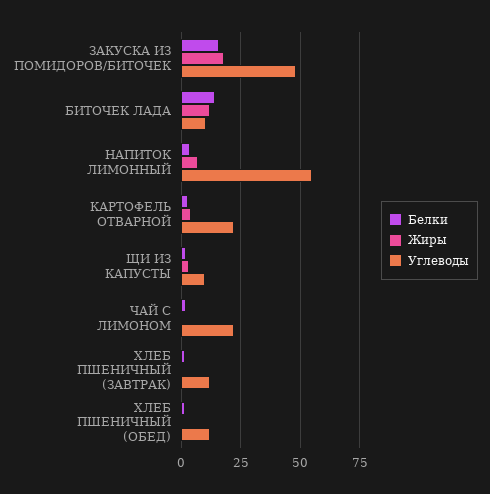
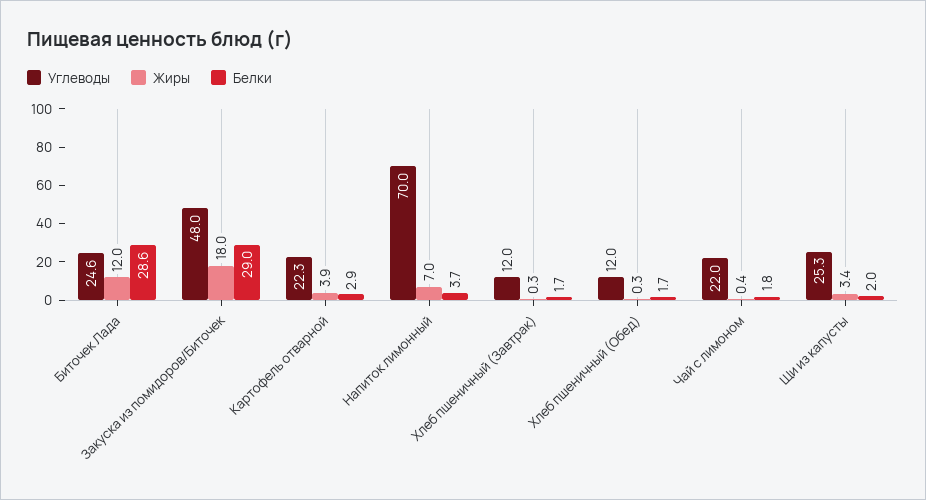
  {
    "Белки": {
-     "ЗАКУСКА ИЗ ПОМИДОРОВ/БИТОЧЕК": 15,
+     "ЗАКУСКА ИЗ ПОМИДОРОВ/БИТОЧЕК": 29,
-     "БИТОЧЕК ЛАДА": 15,
+     "БИТОЧЕК ЛАДА": 28.6,
      "НАПИТОК ЛИМОННЫЙ": 3.7,
      "КАРТОФЕЛЬ ОТВАРНОЙ": 2.9,
      "ЩИ ИЗ КАПУСТЫ": 2,
      "ЧАЙ С ЛИМОНОМ": 1.8,
      "ХЛЕБ ПШЕНИЧНЫЙ (ЗАВТРАК)": 1.7,
      "ХЛЕБ ПШЕНИЧНЫЙ (ОБЕД)": 1.7
    },
    "Жиры": {
      "ЗАКУСКА ИЗ ПОМИДОРОВ/БИТОЧЕК": 18,
      "БИТОЧЕК ЛАДА": 12,
      "НАПИТОК ЛИМОННЫЙ": 7,
      "КАРТОФЕЛЬ ОТВАРНОЙ": 3.9,
      "ЩИ ИЗ КАПУСТЫ": 3.4,
      "ЧАЙ С ЛИМОНОМ": 0.4,
      "ХЛЕБ ПШЕНИЧНЫЙ (ЗАВТРАК)": 0.3,
      "ХЛЕБ ПШЕНИЧНЫЙ (ОБЕД)": 0.3
    },
    "Углеводы": {
      "ЗАКУСКА ИЗ ПОМИДОРОВ/БИТОЧЕК": 48,
-     "БИТОЧЕК ЛАДА": 10,
+     "БИТОЧЕК ЛАДА": 24.6,
-     "НАПИТОК ЛИМОННЫЙ": 55,
+     "НАПИТОК ЛИМОННЫЙ": 70,
      "КАРТОФЕЛЬ ОТВАРНОЙ": 22.3,
-     "ЩИ ИЗ КАПУСТЫ": 10,
+     "ЩИ ИЗ КАПУСТЫ": 25.3,
      "ЧАЙ С ЛИМОНОМ": 22,
      "ХЛЕБ ПШЕНИЧНЫЙ (ЗАВТРАК)": 12,
      "ХЛЕБ ПШЕНИЧНЫЙ (ОБЕД)": 12
    }
  }

